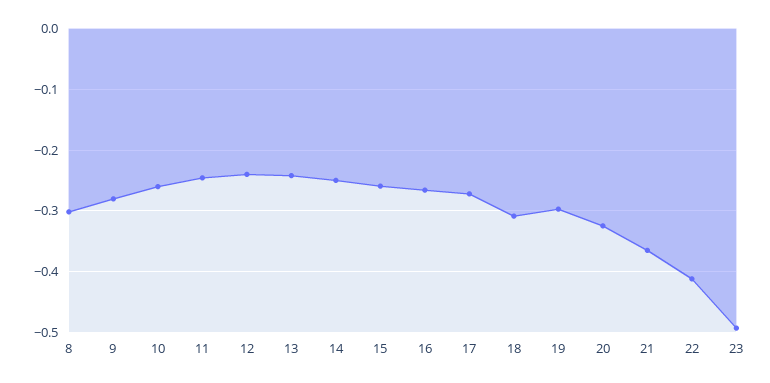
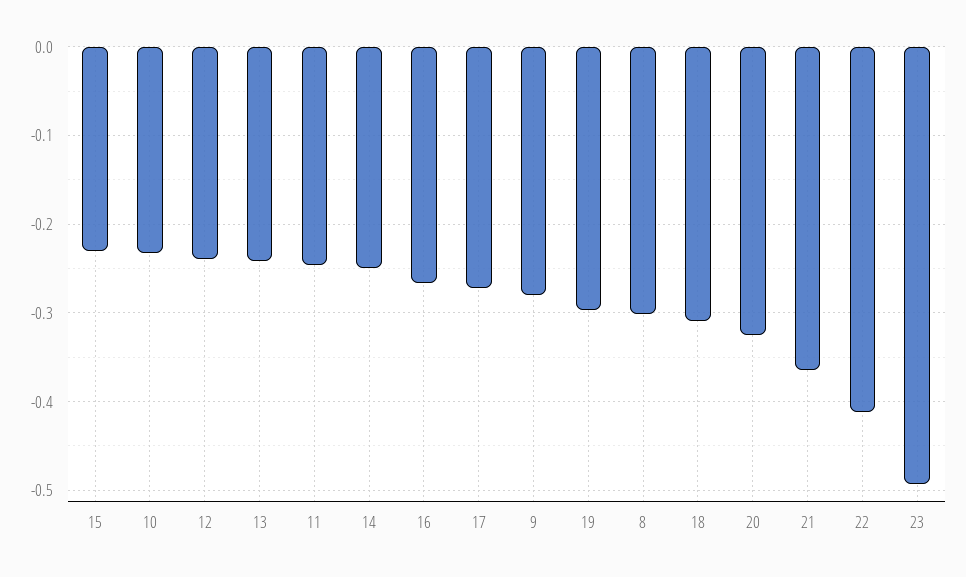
  {
    "8": -0.3,
    "9": -0.28,
-   "10": -0.26,
+   "10": -0.23,
    "11": -0.25,
    "12": -0.24,
    "13": -0.24,
    "14": -0.25,
-   "15": -0.26,
+   "15": -0.23,
    "16": -0.27,
    "17": -0.27,
    "18": -0.31,
    "19": -0.3,
    "20": -0.32,
    "21": -0.36,
    "22": -0.41,
    "23": -0.49
  }

